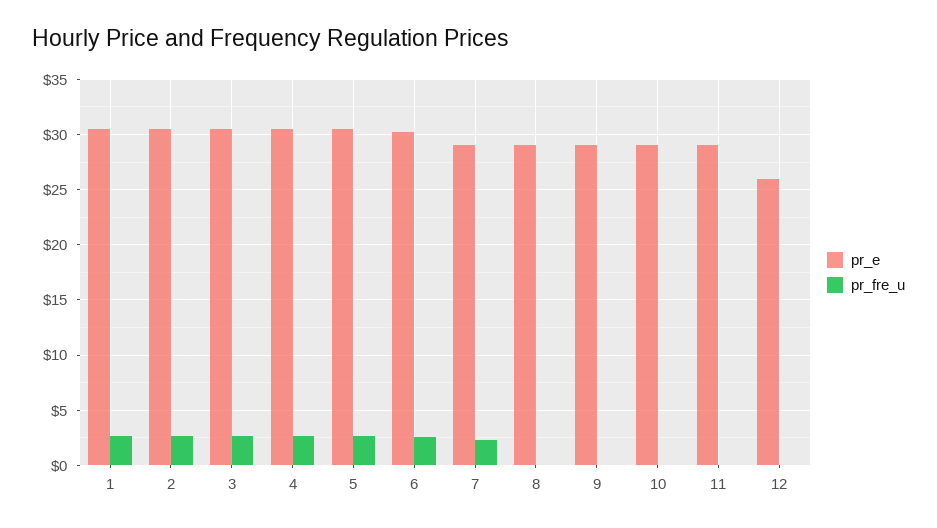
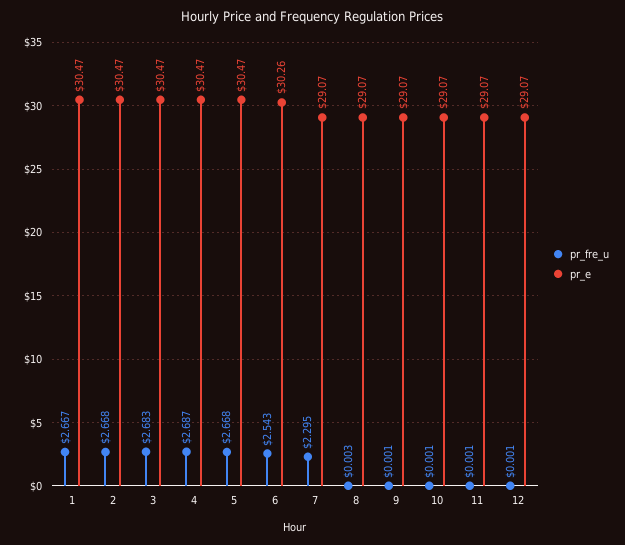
  {
    "pr_e": {
      "1": 30.47,
      "2": 30.47,
      "3": 30.47,
      "4": 30.47,
      "5": 30.47,
      "6": 30.26,
      "7": 29.07,
      "8": 29.07,
      "9": 29.07,
      "10": 29.07,
      "11": 29.07,
-     "12": 26
+     "12": 29.07
    },
    "pr_fre_u": {
      "1": 2.667,
      "2": 2.668,
      "3": 2.683,
      "4": 2.687,
      "5": 2.668,
      "6": 2.543,
      "7": 2.295,
      "8": 0.003,
      "9": 0.001,
      "10": 0.001,
      "11": 0.001,
      "12": 0.001
    }
  }

